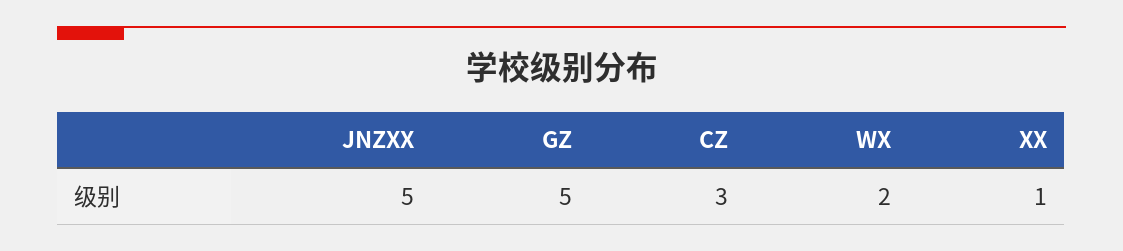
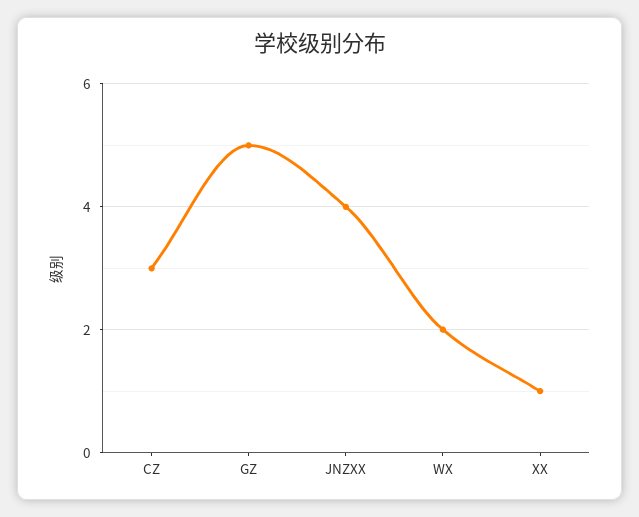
  {
-   "JNZXX": 5,
+   "JNZXX": 4,
    "GZ": 5,
    "CZ": 3,
    "WX": 2,
    "XX": 1
  }

